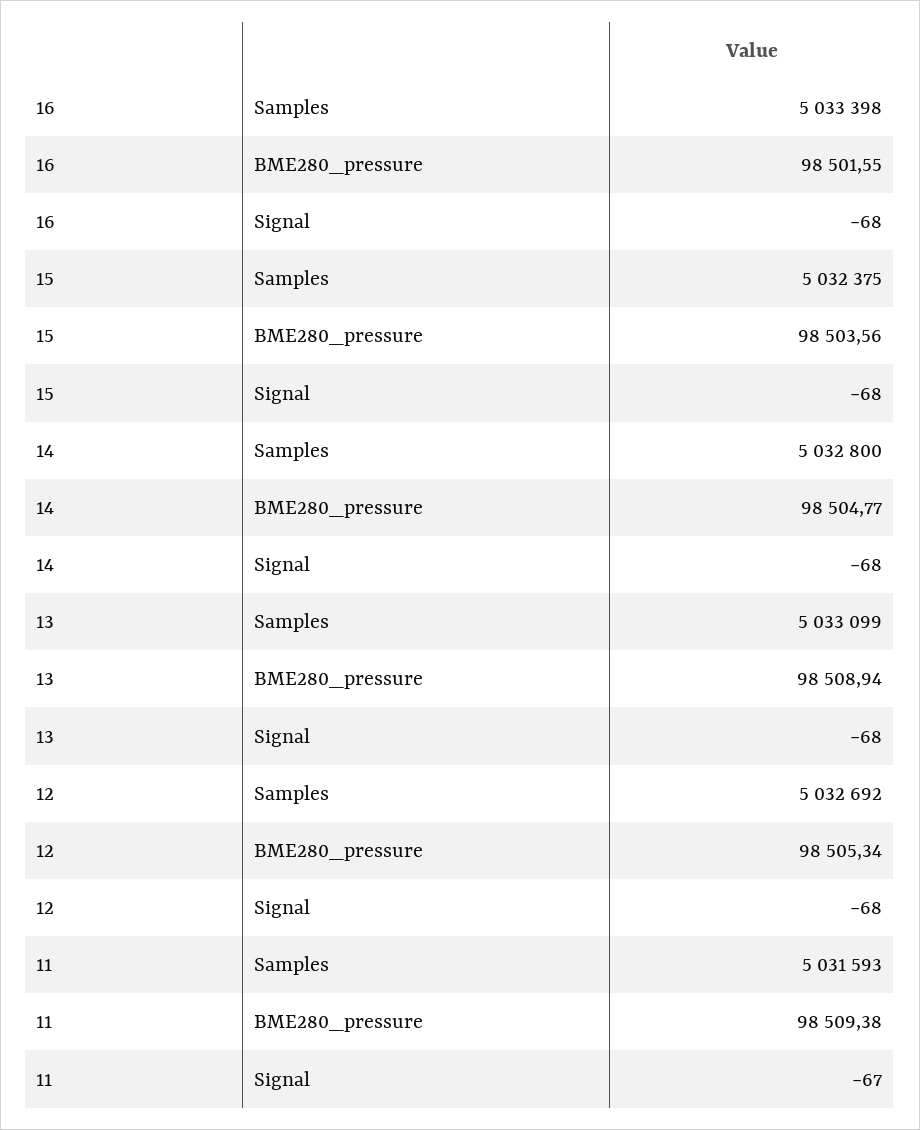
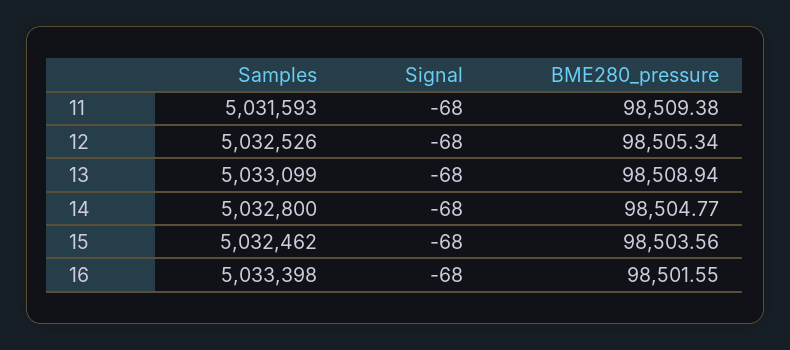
  {
    "16": {
      "Samples": 5033398,
      "BME280_pressure": 98501.55,
      "Signal": -68
    },
    "15": {
-     "Samples": 5032375,
+     "Samples": 5032462,
      "BME280_pressure": 98503.56,
      "Signal": -68
    },
    "14": {
      "Samples": 5032800,
      "BME280_pressure": 98504.77,
      "Signal": -68
    },
    "13": {
      "Samples": 5033099,
      "BME280_pressure": 98508.94,
      "Signal": -68
    },
    "12": {
-     "Samples": 5032692,
+     "Samples": 5032526,
      "BME280_pressure": 98505.34,
      "Signal": -68
    },
    "11": {
      "Samples": 5031593,
      "BME280_pressure": 98509.38,
-     "Signal": -67
+     "Signal": -68
    }
  }

